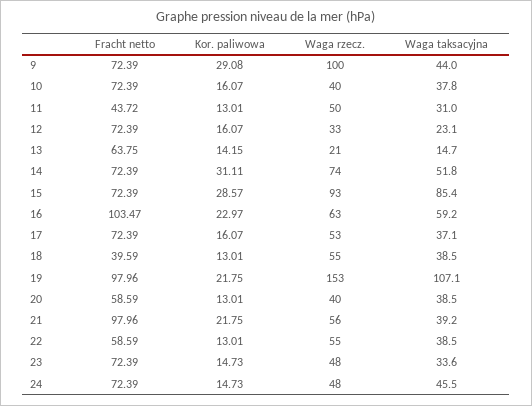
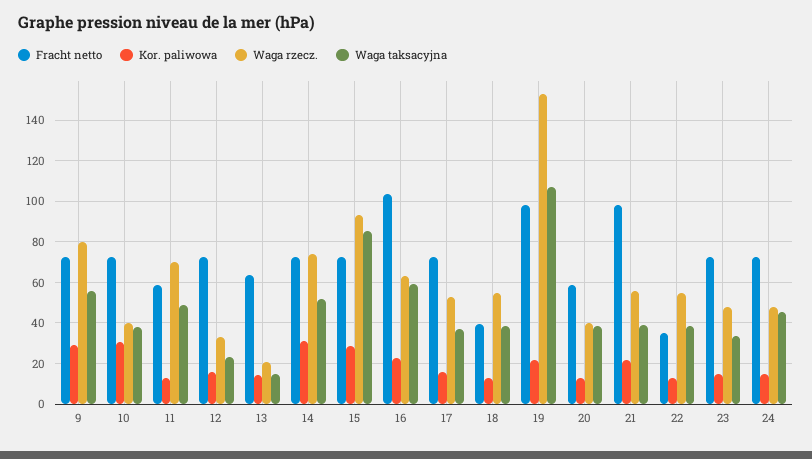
  {
    "Fracht netto": {
      "9": 72.39,
      "10": 72.39,
-     "11": 43.72,
+     "11": 60,
      "12": 72.39,
      "13": 63.75,
      "14": 72.39,
      "15": 72.39,
      "16": 103.47,
      "17": 72.39,
      "18": 39.59,
      "19": 97.96,
      "20": 58.59,
      "21": 97.96,
-     "22": 58.59,
+     "22": 35,
      "23": 72.39,
      "24": 72.39
    },
    "Kor. paliwowa": {
      "9": 29.08,
-     "10": 16.07,
+     "10": 30,
      "11": 13.01,
      "12": 16.07,
      "13": 14.15,
      "14": 31.11,
      "15": 28.57,
      "16": 22.97,
      "17": 16.07,
      "18": 13.01,
      "19": 21.75,
      "20": 13.01,
      "21": 21.75,
      "22": 13.01,
      "23": 14.73,
      "24": 14.73
    },
    "Waga rzecz.": {
-     "9": 100,
+     "9": 80,
      "10": 40,
-     "11": 50,
+     "11": 70,
      "12": 33,
      "13": 21,
      "14": 74,
      "15": 93,
      "16": 63,
      "17": 53,
      "18": 55,
      "19": 153,
      "20": 40,
      "21": 56,
      "22": 55,
      "23": 48,
      "24": 48
    },
    "Waga taksacyjna": {
-     "9": 44,
+     "9": 55,
      "10": 37.8,
-     "11": 31,
+     "11": 50,
      "12": 23.1,
      "13": 14.7,
      "14": 51.8,
      "15": 85.4,
      "16": 59.2,
      "17": 37.1,
      "18": 38.5,
      "19": 107.1,
      "20": 38.5,
      "21": 39.2,
      "22": 38.5,
      "23": 33.6,
      "24": 45.5
    }
  }

